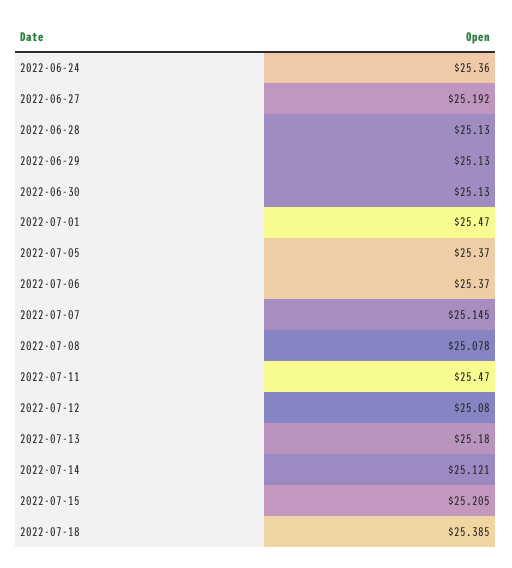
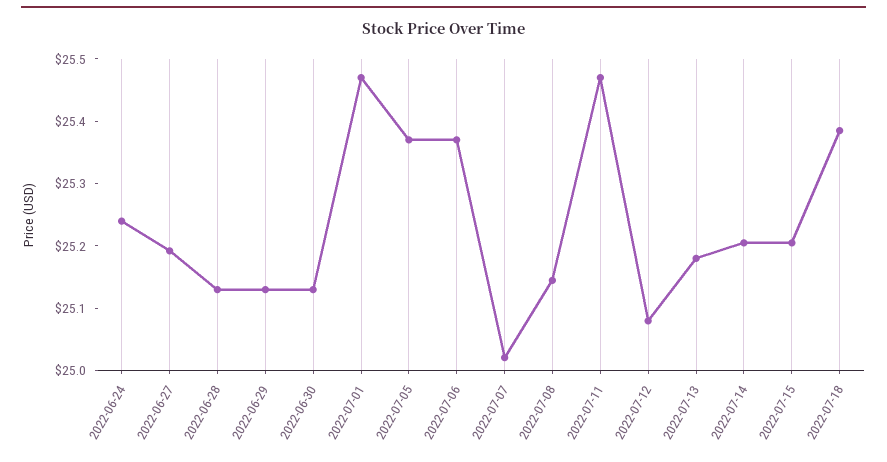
  {
-   "2022-06-24": 25.36,
+   "2022-06-24": 25.24,
    "2022-06-27": 25.192,
    "2022-06-28": 25.13,
    "2022-06-29": 25.13,
    "2022-06-30": 25.13,
    "2022-07-01": 25.47,
    "2022-07-05": 25.37,
    "2022-07-06": 25.37,
-   "2022-07-07": 25.145,
+   "2022-07-07": 25.02,
-   "2022-07-08": 25.078,
+   "2022-07-08": 25.14,
    "2022-07-11": 25.47,
    "2022-07-12": 25.08,
    "2022-07-13": 25.18,
-   "2022-07-14": 25.121,
+   "2022-07-14": 25.2,
    "2022-07-15": 25.205,
    "2022-07-18": 25.385
  }

